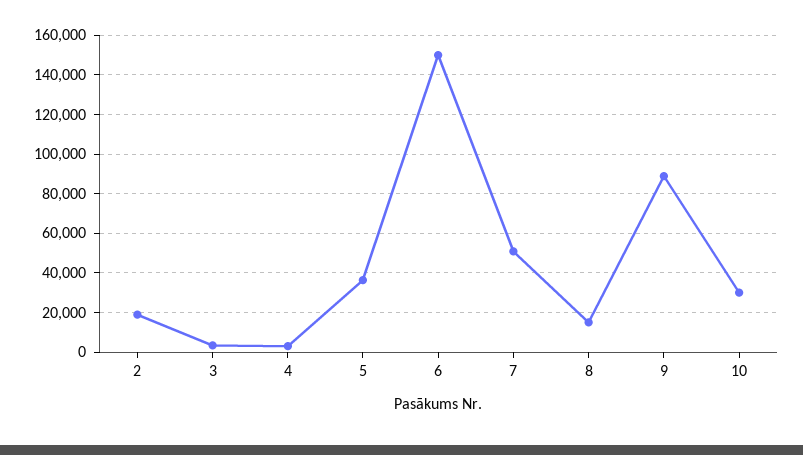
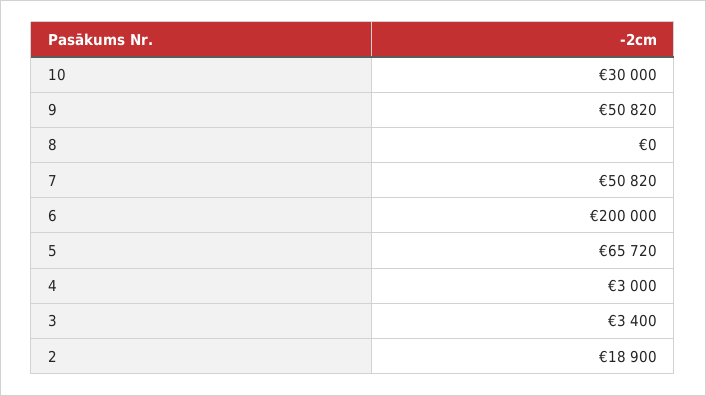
  {
    "2": 18900,
    "3": 3400,
    "4": 3000,
-   "5": 35000,
+   "5": 65720,
-   "6": 150000,
+   "6": 200000,
    "7": 50820,
-   "8": 15000,
+   "8": 0,
-   "9": 90000,
+   "9": 50820,
    "10": 30000
  }

